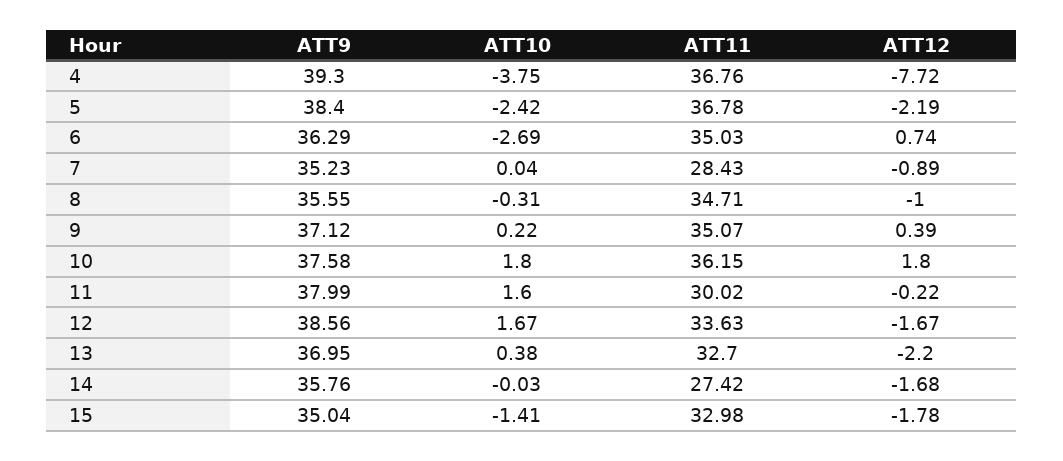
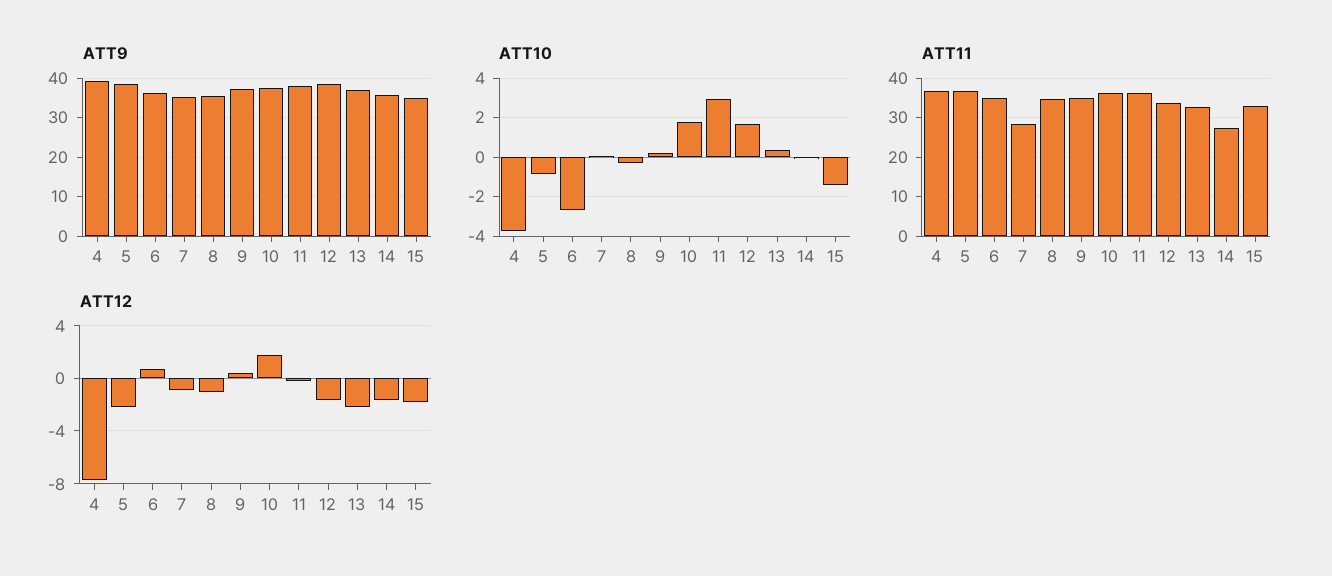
  {
    "ATT9": {
      "4": 39.3,
      "5": 38.4,
      "6": 36.29,
      "7": 35.23,
      "8": 35.55,
      "9": 37.12,
      "10": 37.58,
      "11": 37.99,
      "12": 38.56,
      "13": 36.95,
      "14": 35.76,
      "15": 35.04
    },
    "ATT10": {
      "4": -3.75,
-     "5": -2.42,
+     "5": -1,
      "6": -2.69,
      "7": 0.04,
      "8": -0.31,
      "9": 0.22,
      "10": 1.8,
-     "11": 1.6,
+     "11": 3,
      "12": 1.67,
      "13": 0.38,
      "14": -0.03,
      "15": -1.41
    },
    "ATT11": {
      "4": 36.76,
      "5": 36.78,
      "6": 35.03,
      "7": 28.43,
      "8": 34.71,
      "9": 35.07,
      "10": 36.15,
-     "11": 30.02,
+     "11": 36,
      "12": 33.63,
      "13": 32.7,
      "14": 27.42,
      "15": 32.98
    },
    "ATT12": {
      "4": -7.72,
      "5": -2.19,
      "6": 0.74,
      "7": -0.89,
      "8": -1,
      "9": 0.39,
      "10": 1.8,
      "11": -0.22,
      "12": -1.67,
      "13": -2.2,
      "14": -1.68,
      "15": -1.78
    }
  }

